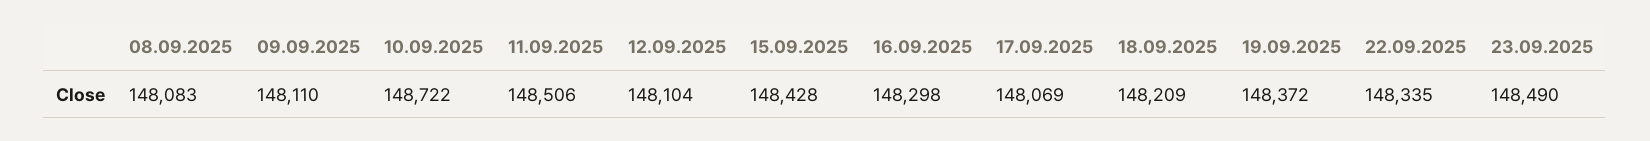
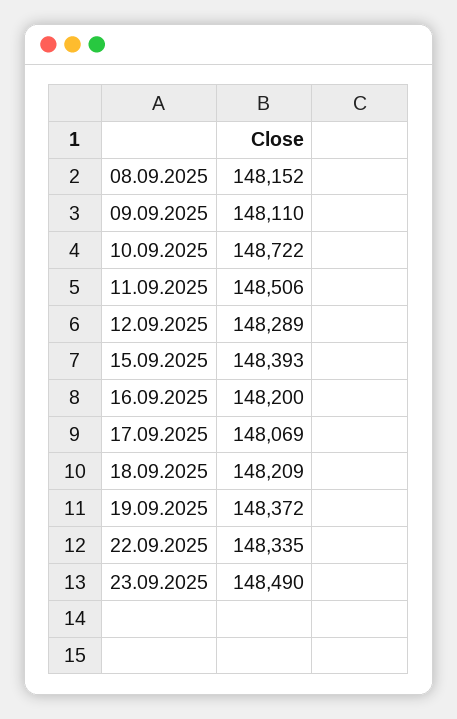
  {
-   "08.09.2025": 148083,
+   "08.09.2025": 148152,
    "09.09.2025": 148110,
    "10.09.2025": 148722,
    "11.09.2025": 148506,
-   "12.09.2025": 148104,
+   "12.09.2025": 148289,
-   "15.09.2025": 148428,
+   "15.09.2025": 148393,
-   "16.09.2025": 148298,
+   "16.09.2025": 148200,
    "17.09.2025": 148069,
    "18.09.2025": 148209,
    "19.09.2025": 148372,
    "22.09.2025": 148335,
    "23.09.2025": 148490
  }

